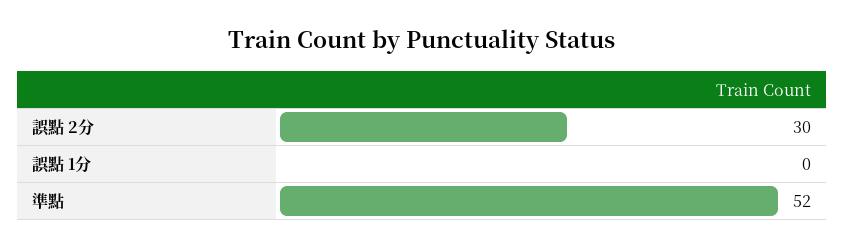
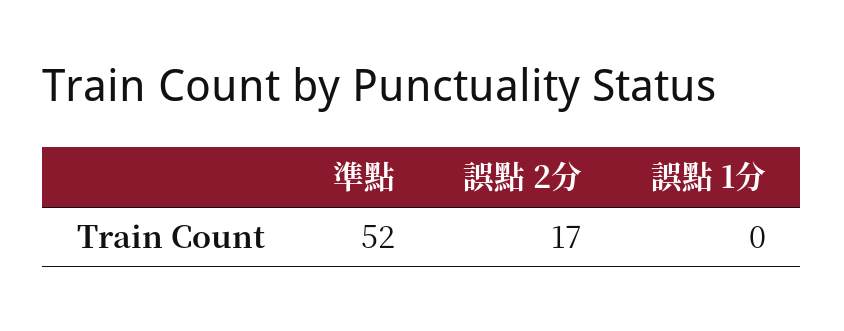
  {
-   "誤點 2分": 30,
+   "誤點 2分": 17,
    "誤點 1分": 0,
    "準點": 52
  }

